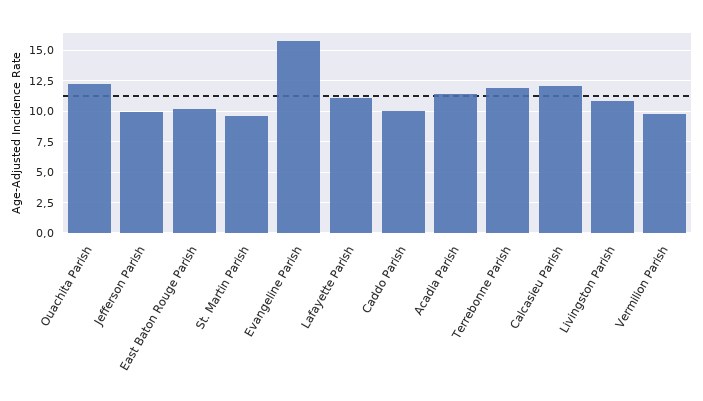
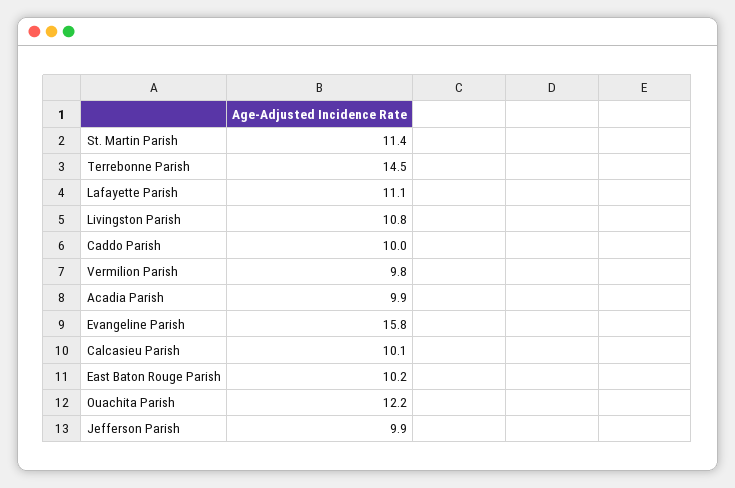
  {
    "Ouachita Parish": 12.2,
    "Jefferson Parish": 9.9,
    "East Baton Rouge Parish": 10.2,
-   "St. Martin Parish": 9.5,
+   "St. Martin Parish": 11.4,
    "Evangeline Parish": 15.8,
    "Lafayette Parish": 11.1,
    "Caddo Parish": 10,
-   "Acadia Parish": 11.5,
+   "Acadia Parish": 9.9,
-   "Terrebonne Parish": 12,
+   "Terrebonne Parish": 14.5,
-   "Calcasieu Parish": 12,
+   "Calcasieu Parish": 10.1,
    "Livingston Parish": 10.8,
    "Vermilion Parish": 9.8
  }

